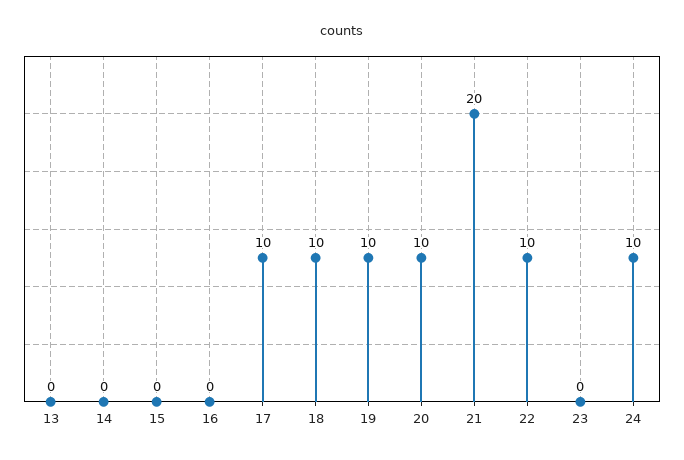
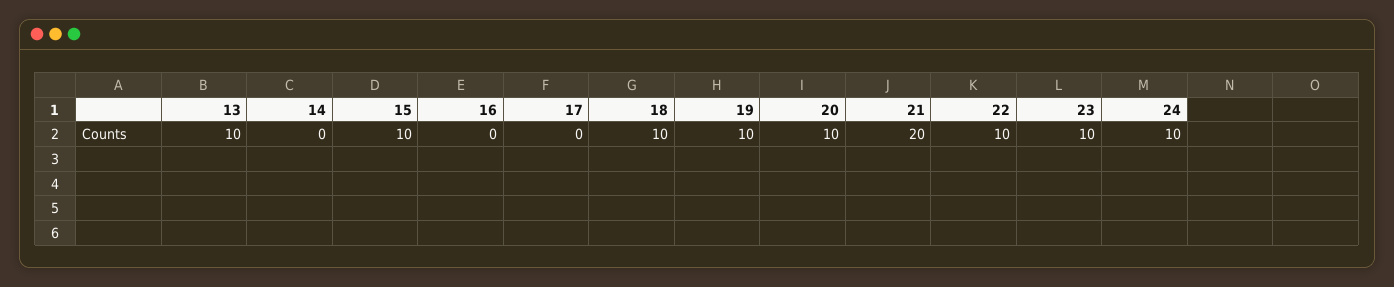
  {
-   "13": 0,
+   "13": 10,
    "14": 0,
-   "15": 0,
+   "15": 10,
    "16": 0,
-   "17": 10,
+   "17": 0,
    "18": 10,
    "19": 10,
    "20": 10,
    "21": 20,
    "22": 10,
-   "23": 0,
+   "23": 10,
    "24": 10
  }

